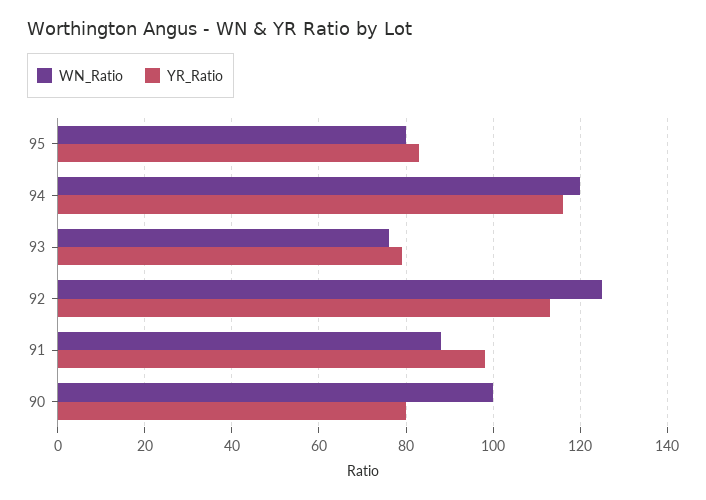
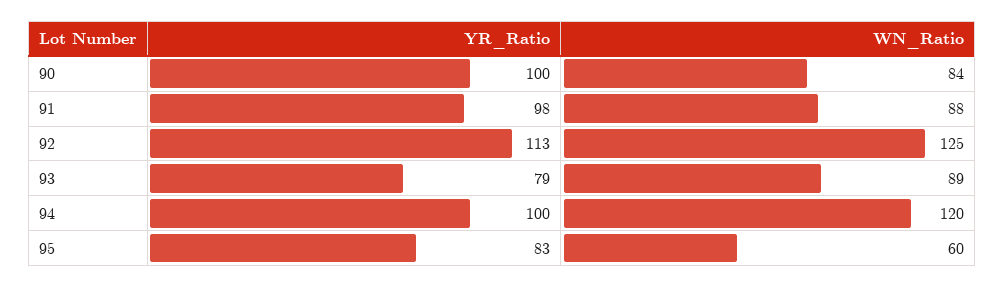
  {
    "WN_Ratio": {
-     "95": 80,
+     "95": 60,
      "94": 120,
-     "93": 75,
+     "93": 89,
      "92": 125,
      "91": 88,
-     "90": 100
+     "90": 84
    },
    "YR_Ratio": {
      "95": 83,
-     "94": 115,
+     "94": 100,
      "93": 79,
      "92": 113,
      "91": 98,
-     "90": 80
+     "90": 100
    }
  }

